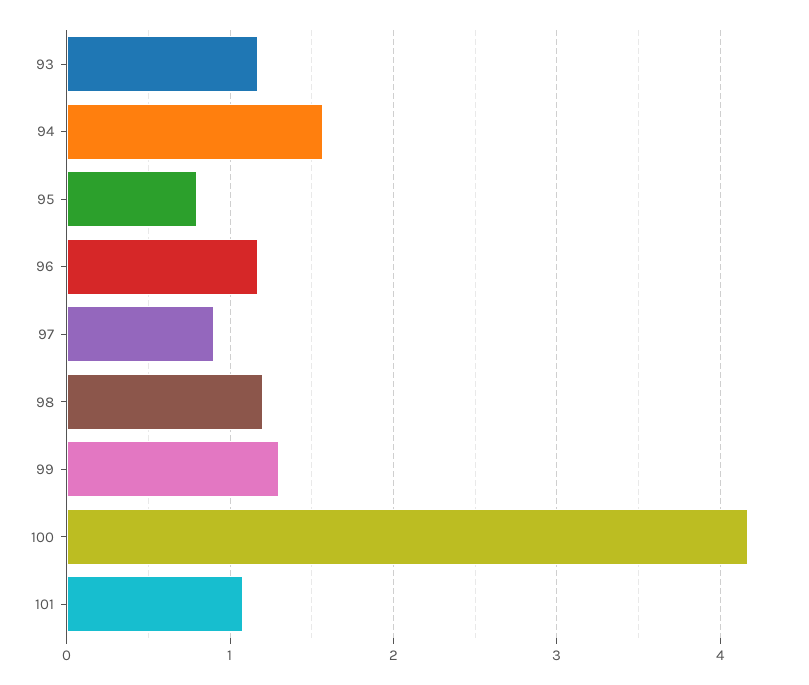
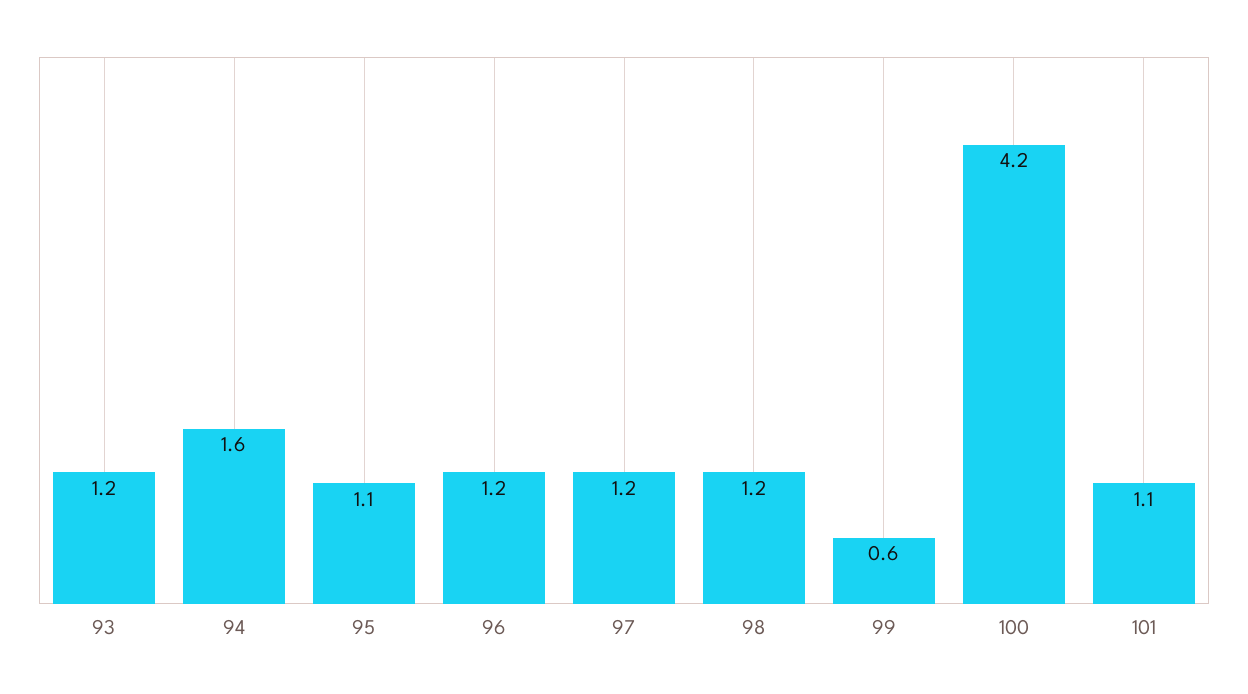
  {
    "93": 1.2,
    "94": 1.6,
-   "95": 0.8,
+   "95": 1.1,
    "96": 1.2,
-   "97": 0.9,
+   "97": 1.2,
    "98": 1.2,
-   "99": 1.3,
+   "99": 0.6,
    "100": 4.2,
    "101": 1.1
  }

